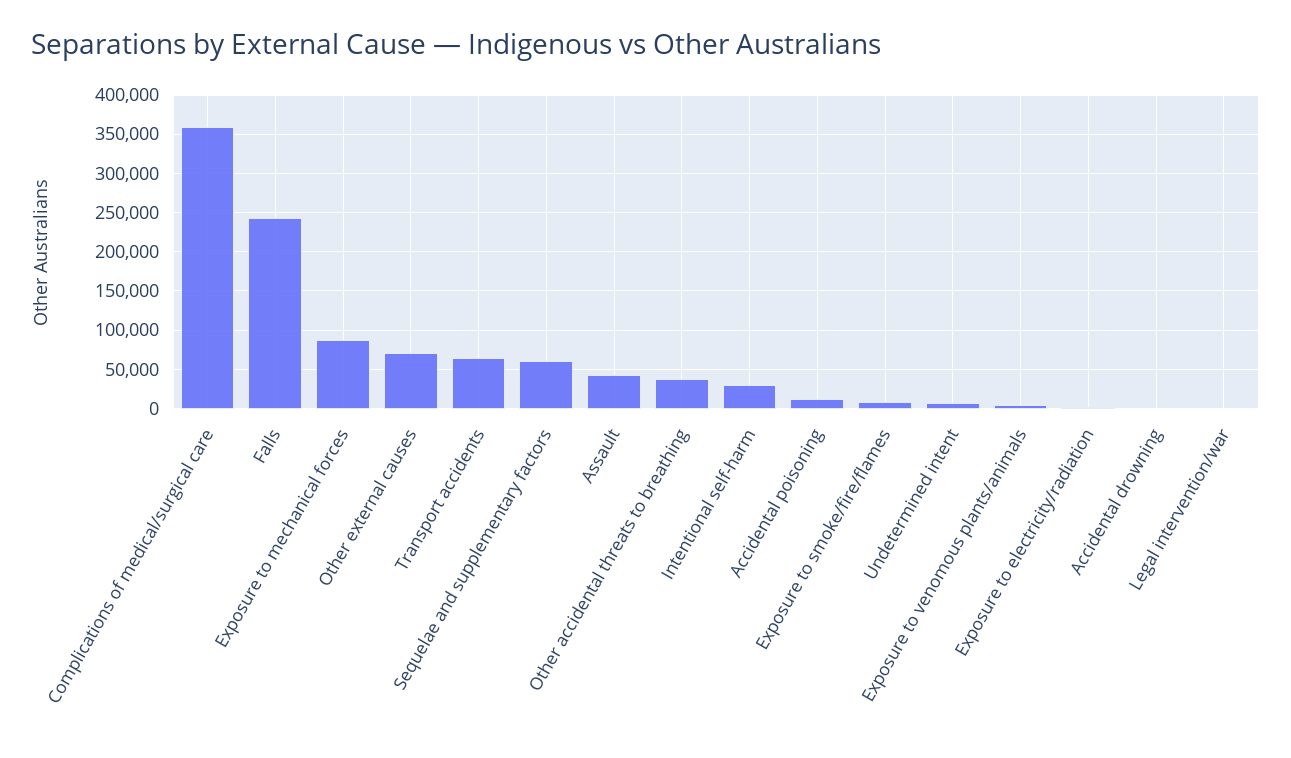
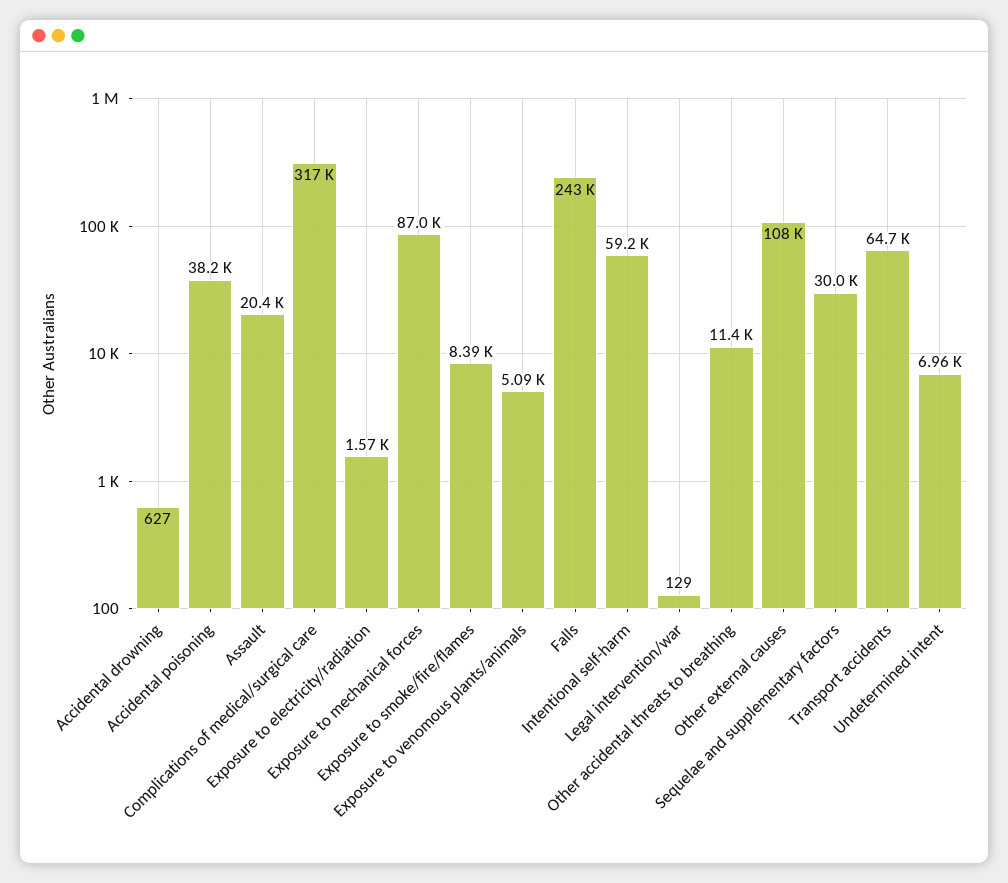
  {
-   "Complications of medical/surgical care": 360000,
+   "Complications of medical/surgical care": 317000,
    "Falls": 243000,
    "Exposure to mechanical forces": 87000,
-   "Other external causes": 70000,
+   "Other external causes": 108000,
    "Transport accidents": 64700,
-   "Sequelae and supplementary factors": 60000,
+   "Sequelae and supplementary factors": 30000,
-   "Assault": 40000,
+   "Assault": 20400,
-   "Other accidental threats to breathing": 40000,
+   "Other accidental threats to breathing": 11400,
-   "Intentional self-harm": 30000,
+   "Intentional self-harm": 59200,
-   "Accidental poisoning": 10000,
+   "Accidental poisoning": 38200,
    "Exposure to smoke/fire/flames": 8390,
    "Undetermined intent": 6960,
    "Exposure to venomous plants/animals": 5090,
    "Exposure to electricity/radiation": 1570,
    "Accidental drowning": 627,
    "Legal intervention/war": 129
  }

